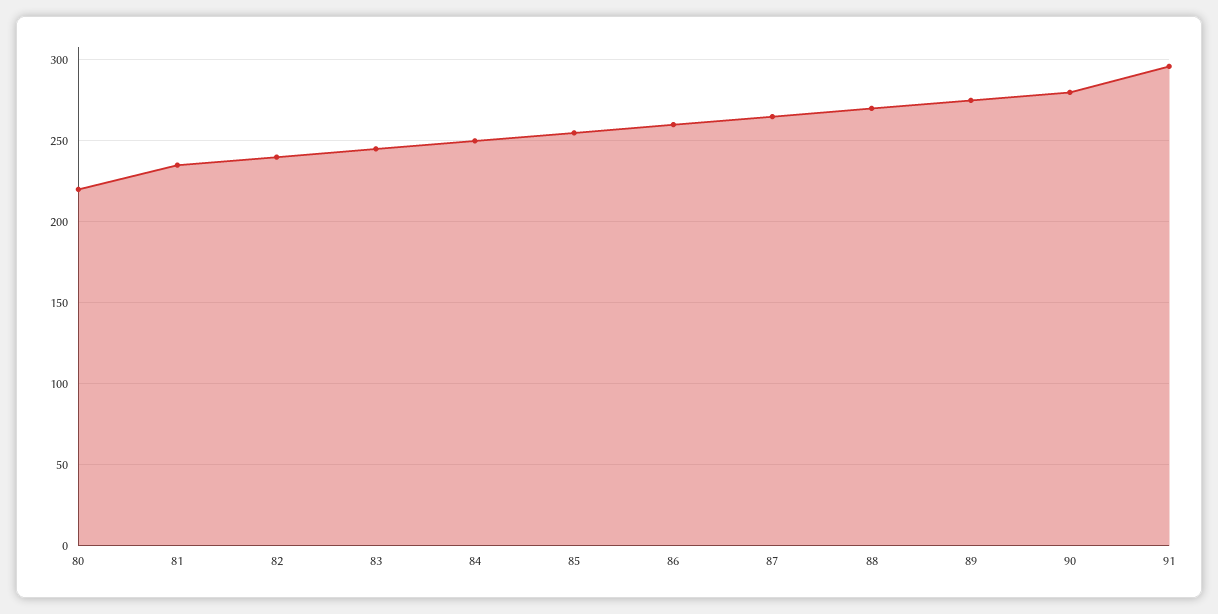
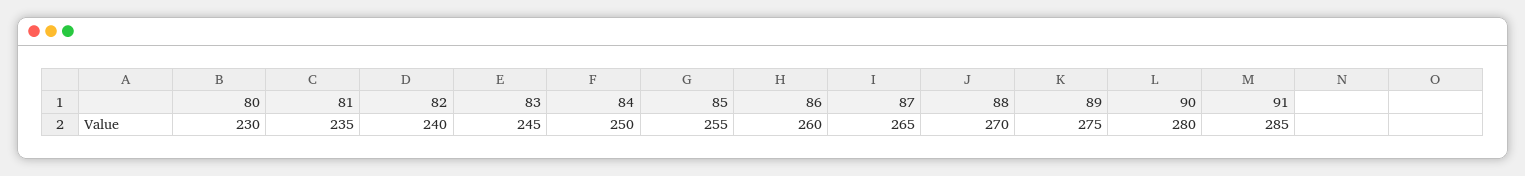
  {
-   "80": 220,
+   "80": 230,
    "81": 235,
    "82": 240,
    "83": 245,
    "84": 250,
    "85": 255,
    "86": 260,
    "87": 265,
    "88": 270,
    "89": 275,
    "90": 280,
-   "91": 295
+   "91": 285
  }

